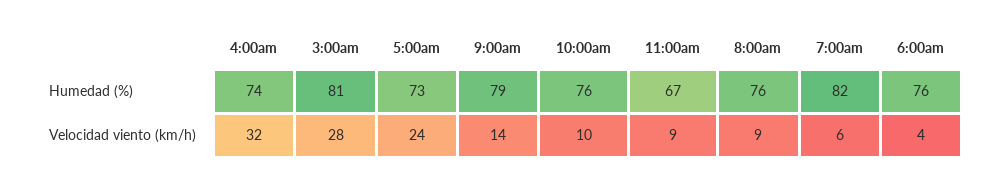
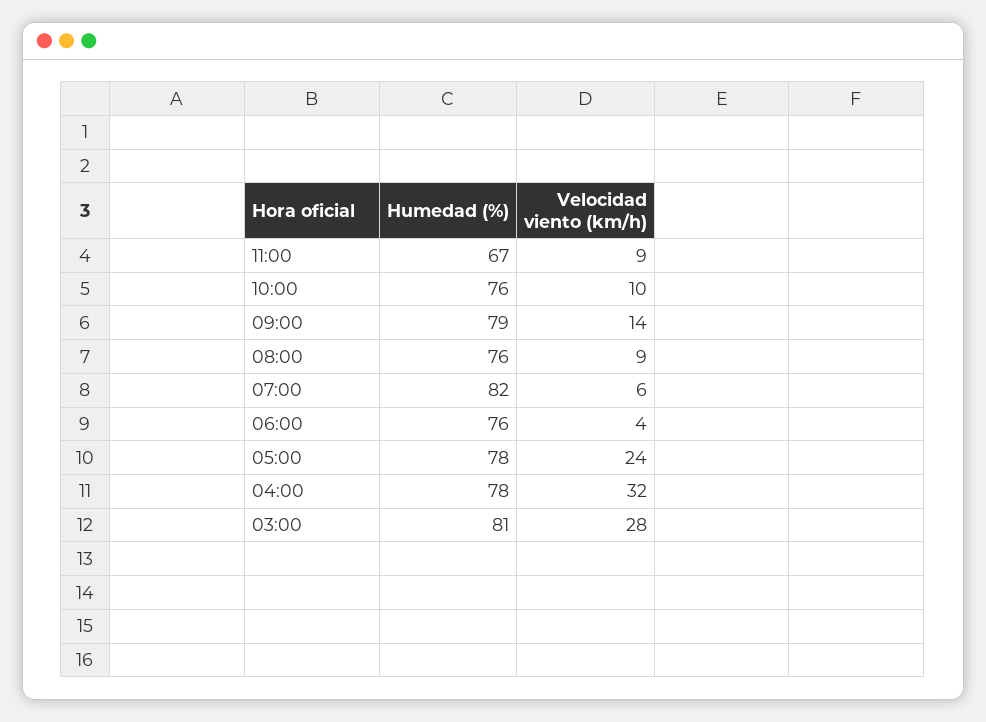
  {
    "4:00am": {
-     "Humedad (%)": 74,
+     "Humedad (%)": 78,
      "Velocidad viento (km/h)": 32
    },
    "3:00am": {
      "Humedad (%)": 81,
      "Velocidad viento (km/h)": 28
    },
    "5:00am": {
-     "Humedad (%)": 73,
+     "Humedad (%)": 78,
      "Velocidad viento (km/h)": 24
    },
    "9:00am": {
      "Humedad (%)": 79,
      "Velocidad viento (km/h)": 14
    },
    "10:00am": {
      "Humedad (%)": 76,
      "Velocidad viento (km/h)": 10
    },
    "11:00am": {
      "Humedad (%)": 67,
      "Velocidad viento (km/h)": 9
    },
    "8:00am": {
      "Humedad (%)": 76,
      "Velocidad viento (km/h)": 9
    },
    "7:00am": {
      "Humedad (%)": 82,
      "Velocidad viento (km/h)": 6
    },
    "6:00am": {
      "Humedad (%)": 76,
      "Velocidad viento (km/h)": 4
    }
  }

